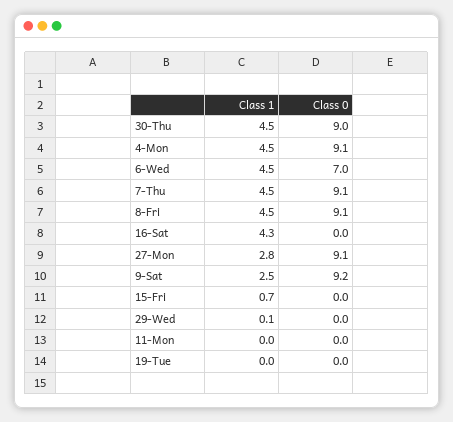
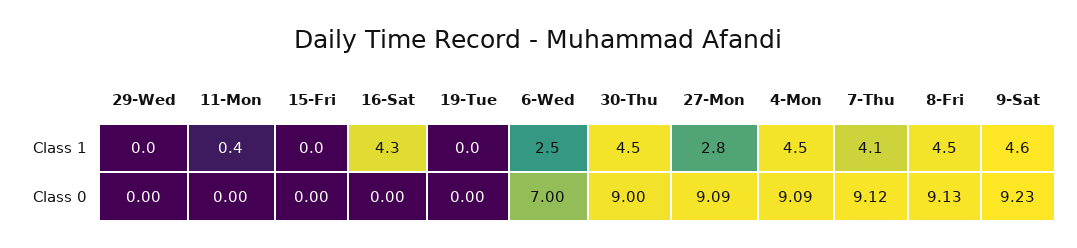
  {
    "Class 1": {
      "30-Thu": 4.5,
      "4-Mon": 4.5,
-     "6-Wed": 4.5,
+     "6-Wed": 2.5,
-     "7-Thu": 4.5,
+     "7-Thu": 4.1,
      "8-Fri": 4.5,
      "16-Sat": 4.3,
      "27-Mon": 2.8,
-     "9-Sat": 2.5,
+     "9-Sat": 4.6,
-     "15-Fri": 0.7,
+     "15-Fri": 0,
-     "29-Wed": 0.1,
+     "29-Wed": 0,
-     "11-Mon": 0,
+     "11-Mon": 0.4,
      "19-Tue": 0
    },
    "Class 0": {
      "30-Thu": 9,
      "4-Mon": 9.09,
      "6-Wed": 7,
      "7-Thu": 9.12,
      "8-Fri": 9.13,
      "16-Sat": 0,
      "27-Mon": 9.09,
      "9-Sat": 9.23,
      "15-Fri": 0,
      "29-Wed": 0,
      "11-Mon": 0,
      "19-Tue": 0
    }
  }

